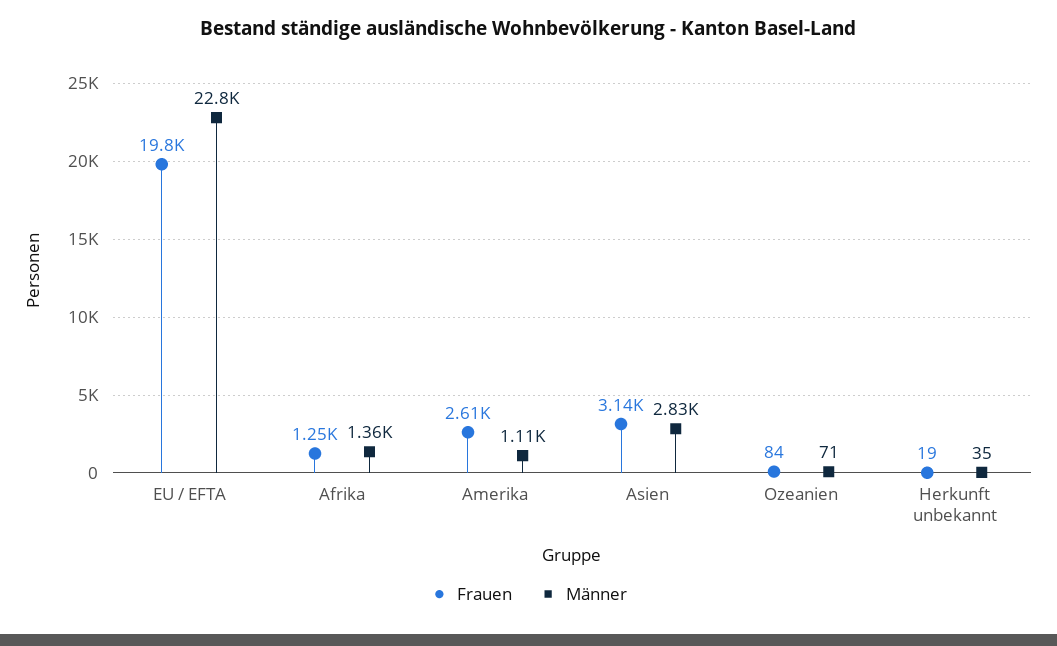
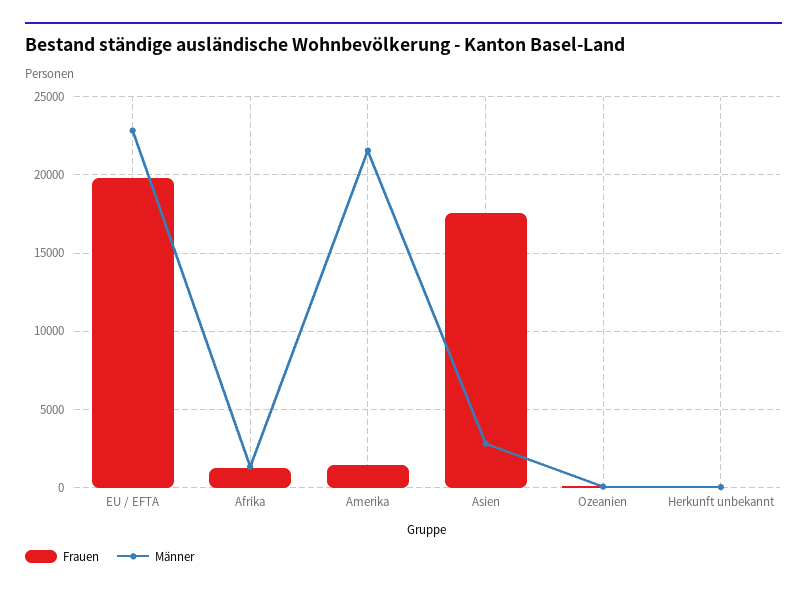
  {
    "Frauen": {
      "EU / EFTA": 19800,
      "Afrika": 1250,
-     "Amerika": 2610,
+     "Amerika": 1500,
-     "Asien": 3140,
+     "Asien": 17500,
      "Ozeanien": 84,
      "Herkunft unbekannt": 19
    },
    "Männer": {
      "EU / EFTA": 22800,
      "Afrika": 1360,
-     "Amerika": 1110,
+     "Amerika": 21500,
      "Asien": 2830,
      "Ozeanien": 71,
      "Herkunft unbekannt": 35
    }
  }

